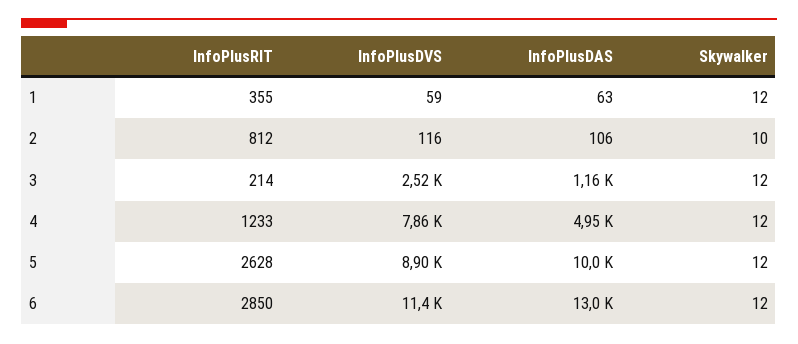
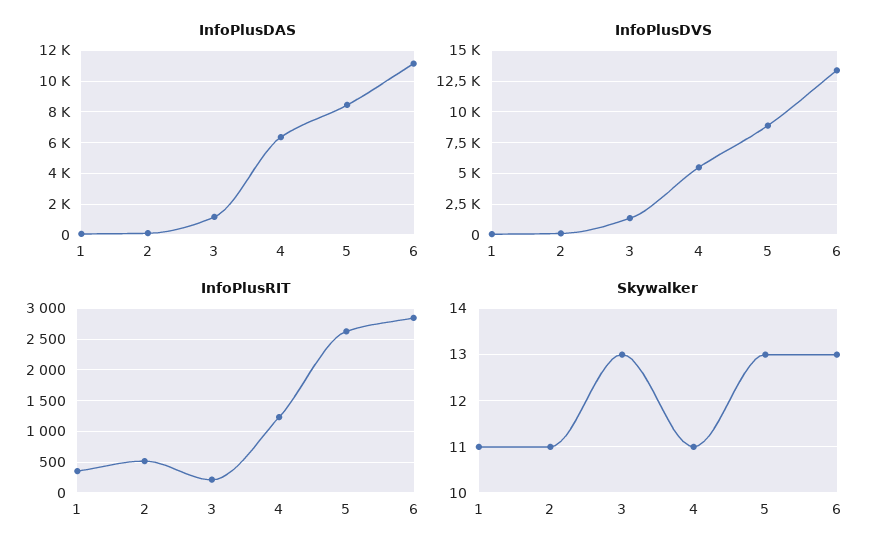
  {
    "InfoPlusRIT": {
      "1": 355,
-     "2": 812,
+     "2": 500,
      "3": 214,
      "4": 1233,
      "5": 2628,
      "6": 2850
    },
    "InfoPlusDVS": {
      "1": 59,
      "2": 116,
-     "3": 2520,
+     "3": 1500,
-     "4": 7860,
+     "4": 5500,
      "5": 8900,
-     "6": 11400
+     "6": 13500
    },
    "InfoPlusDAS": {
      "1": 63,
      "2": 106,
      "3": 1160,
-     "4": 4950,
+     "4": 6500,
-     "5": 10000,
+     "5": 8500,
-     "6": 13000
+     "6": 11000
    },
    "Skywalker": {
-     "1": 12,
+     "1": 11,
-     "2": 10,
+     "2": 11,
-     "3": 12,
+     "3": 13,
-     "4": 12,
+     "4": 11,
-     "5": 12,
+     "5": 13,
-     "6": 12
+     "6": 13
    }
  }

